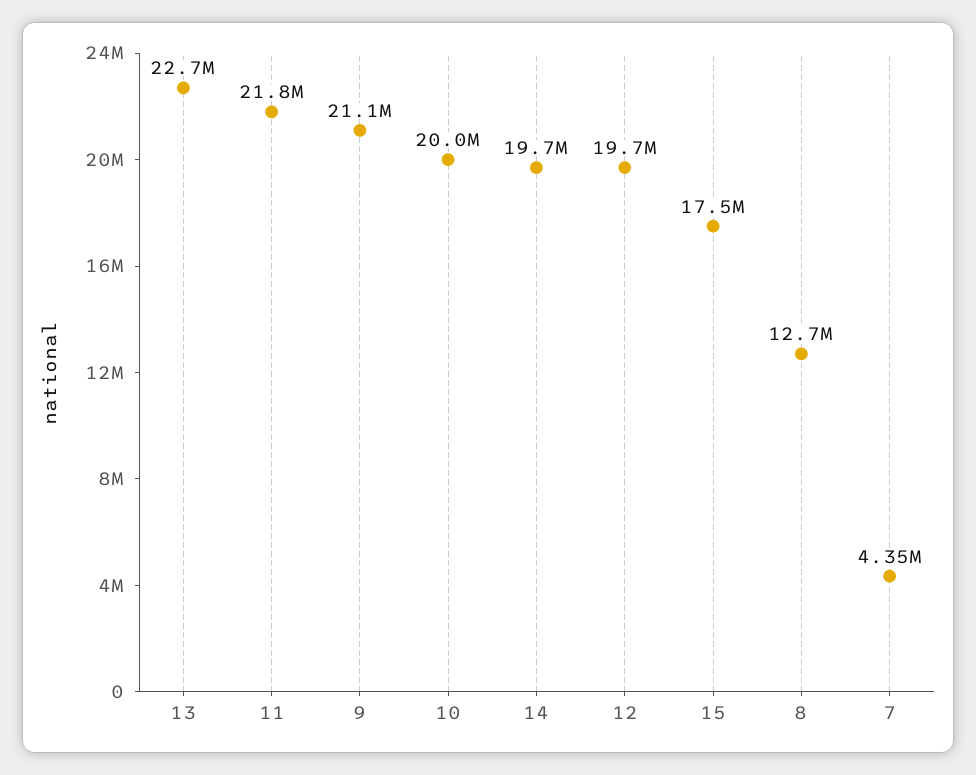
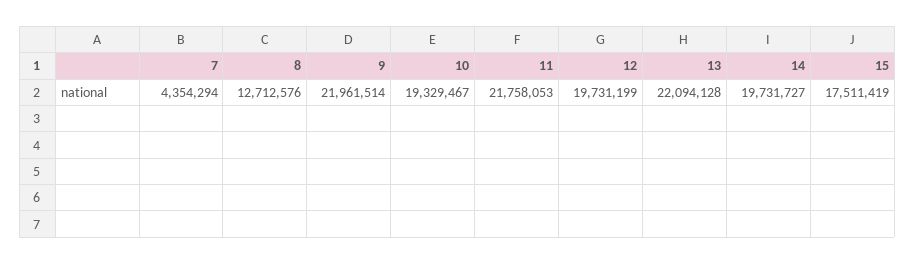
  {
-   "13": 22700000,
+   "13": 22094128,
    "11": 21758053,
-   "9": 21100000,
+   "9": 21961514,
-   "10": 20000000,
+   "10": 19329467,
    "14": 19731727,
    "12": 19731199,
    "15": 17511419,
    "8": 12712576,
    "7": 4354294
  }

